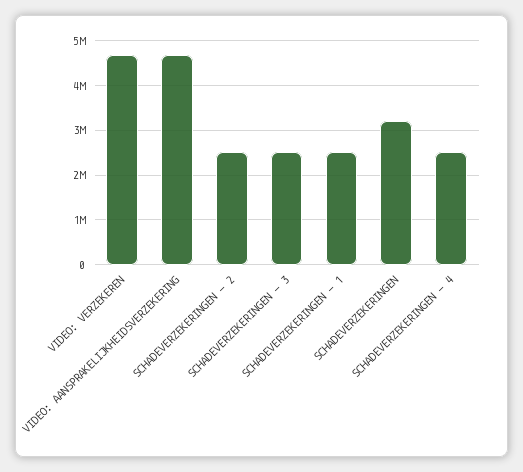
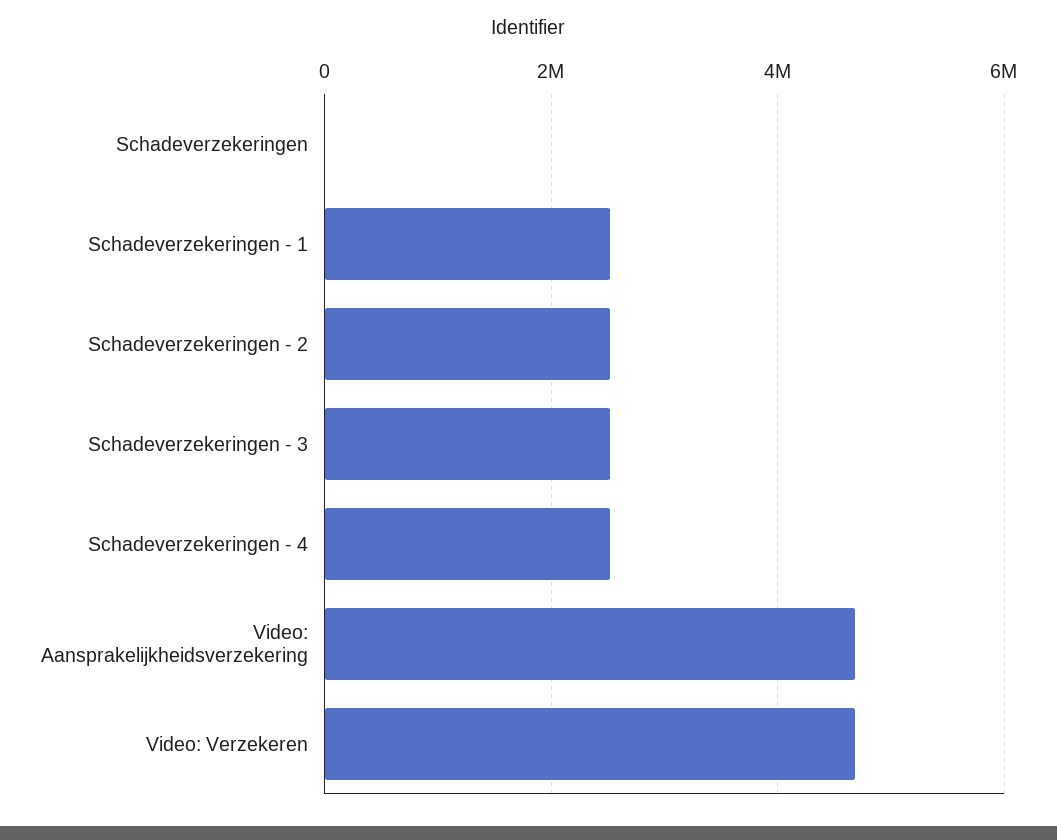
  {
    "VIDEO: VERZEKEREN": 4600000,
    "VIDEO: AANSPRAKELIJKHEIDSVERZEKERING": 4600000,
    "SCHADEVERZEKERINGEN - 2": 2600000,
    "SCHADEVERZEKERINGEN - 3": 2600000,
    "SCHADEVERZEKERINGEN - 1": 2600000,
-   "SCHADEVERZEKERINGEN": 3200000,
+   "SCHADEVERZEKERINGEN": 0,
    "SCHADEVERZEKERINGEN - 4": 2600000
  }

